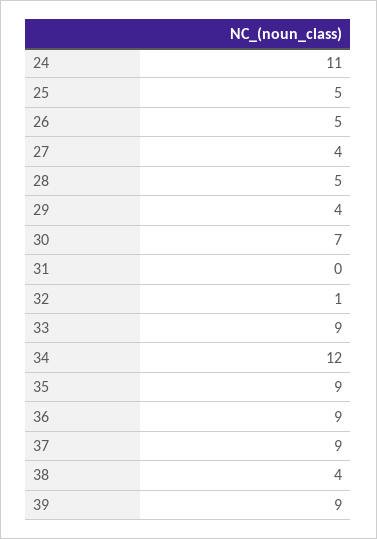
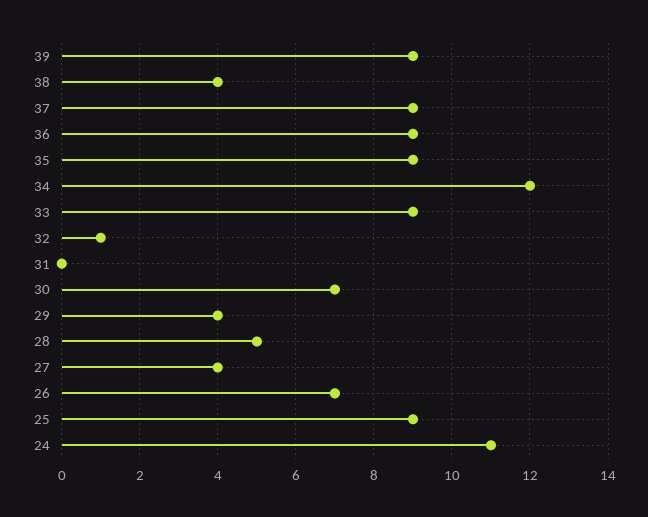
  {
    "24": 11,
-   "25": 5,
+   "25": 9,
-   "26": 5,
+   "26": 7,
    "27": 4,
    "28": 5,
    "29": 4,
    "30": 7,
    "31": 0,
    "32": 1,
    "33": 9,
    "34": 12,
    "35": 9,
    "36": 9,
    "37": 9,
    "38": 4,
    "39": 9
  }

